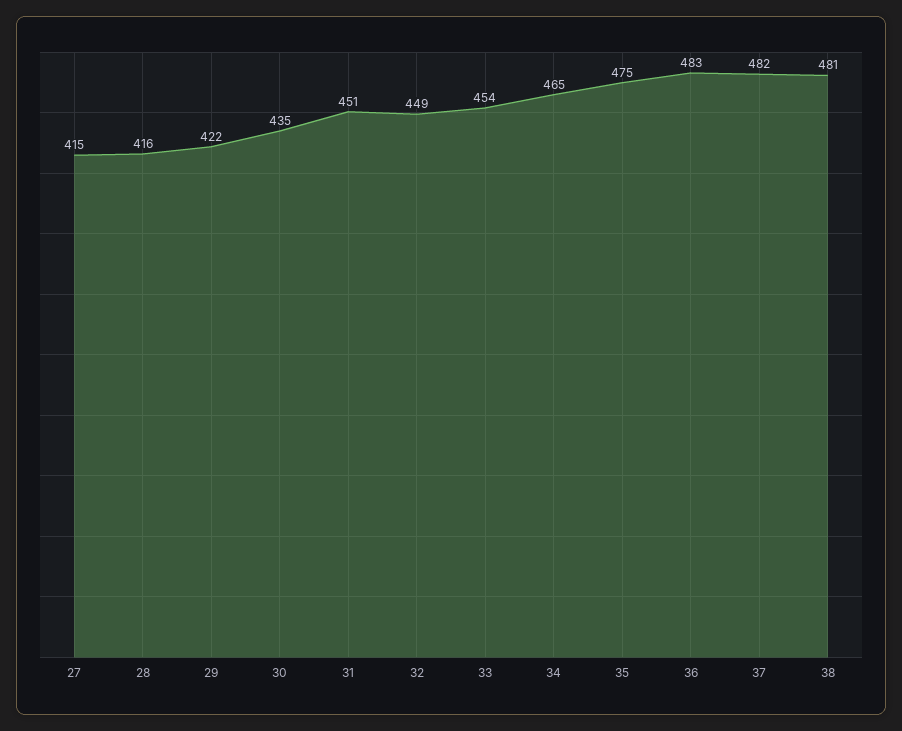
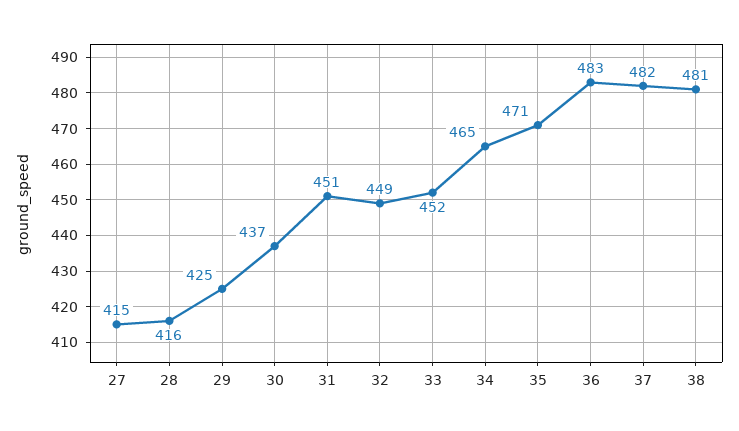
  {
    "27": 415,
    "28": 416,
-   "29": 422,
+   "29": 425,
-   "30": 435,
+   "30": 437,
    "31": 451,
    "32": 449,
-   "33": 454,
+   "33": 452,
    "34": 465,
-   "35": 475,
+   "35": 471,
    "36": 483,
    "37": 482,
    "38": 481
  }

